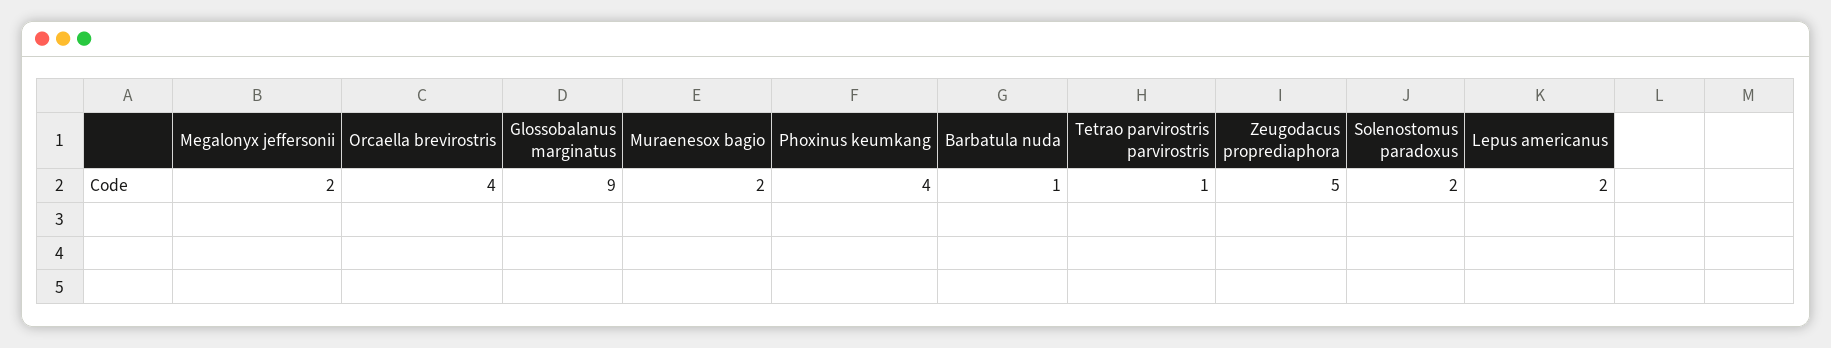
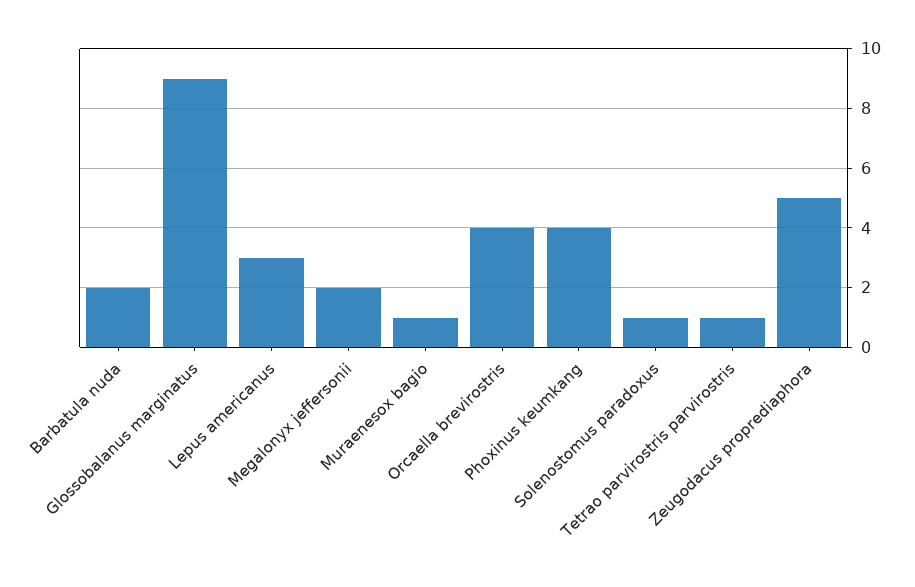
  {
    "Megalonyx jeffersonii": 2,
    "Orcaella brevirostris": 4,
    "Glossobalanus marginatus": 9,
-   "Muraenesox bagio": 2,
+   "Muraenesox bagio": 1,
    "Phoxinus keumkang": 4,
-   "Barbatula nuda": 1,
+   "Barbatula nuda": 2,
    "Tetrao parvirostris parvirostris": 1,
    "Zeugodacus proprediaphora": 5,
-   "Solenostomus paradoxus": 2,
+   "Solenostomus paradoxus": 1,
-   "Lepus americanus": 2
+   "Lepus americanus": 3
  }

